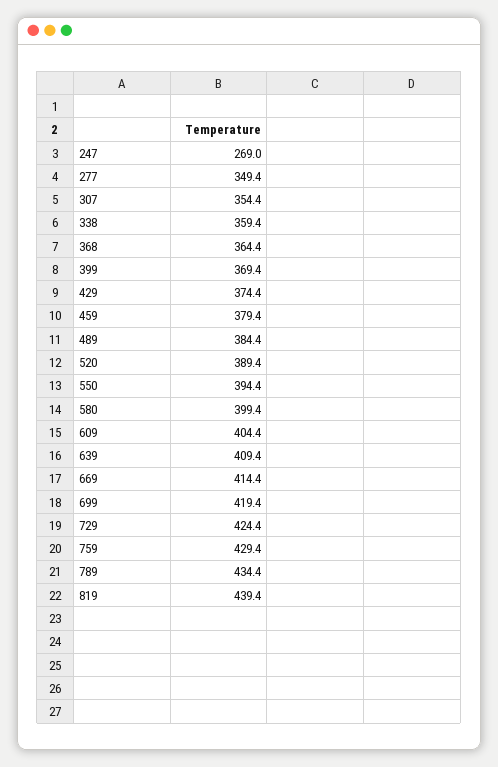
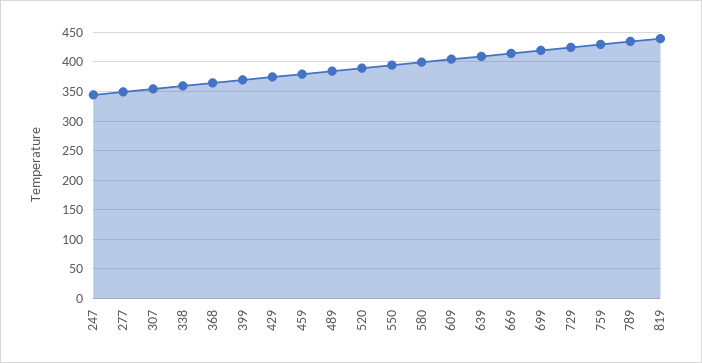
  {
-   "247": 269,
+   "247": 350,
    "277": 349.4,
    "307": 354.4,
    "338": 359.4,
    "368": 364.4,
    "399": 369.4,
    "429": 374.4,
    "459": 379.4,
    "489": 384.4,
    "520": 389.4,
    "550": 394.4,
    "580": 399.4,
    "609": 404.4,
    "639": 409.4,
    "669": 414.4,
    "699": 419.4,
    "729": 424.4,
    "759": 429.4,
    "789": 434.4,
    "819": 439.4
  }

